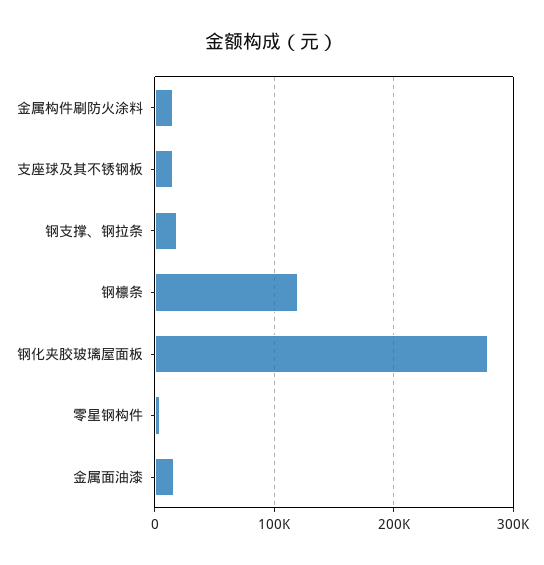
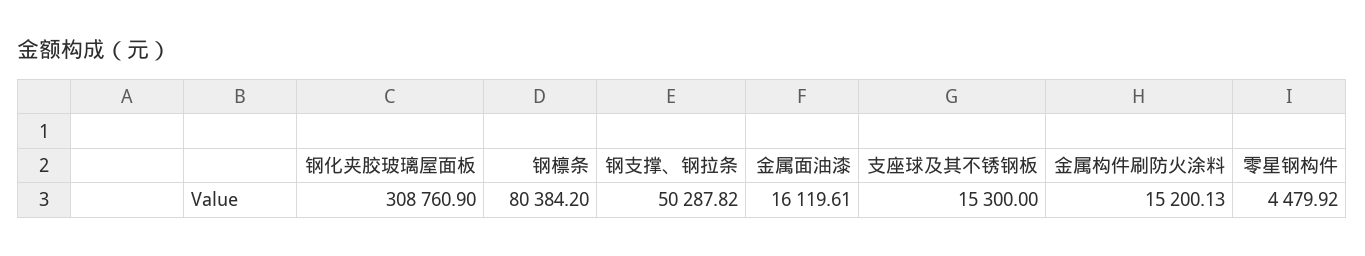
  {
    "金属构件刷防火涂料": 15200.13,
    "支座球及其不锈钢板": 15300,
-   "钢支撑、钢拉条": 20000,
+   "钢支撑、钢拉条": 50287.82,
-   "钢檩条": 120000,
+   "钢檩条": 80384.2,
-   "钢化夹胶玻璃屋面板": 280000,
+   "钢化夹胶玻璃屋面板": 308760.9,
    "零星钢构件": 4479.92,
    "金属面油漆": 16119.61
  }

